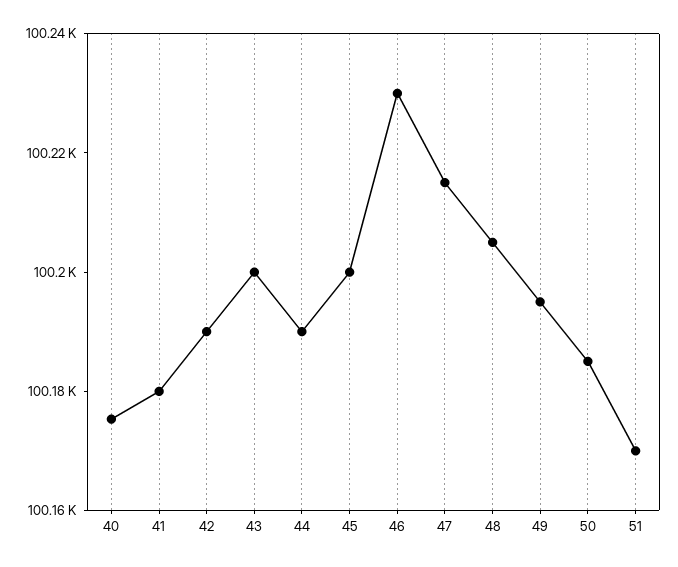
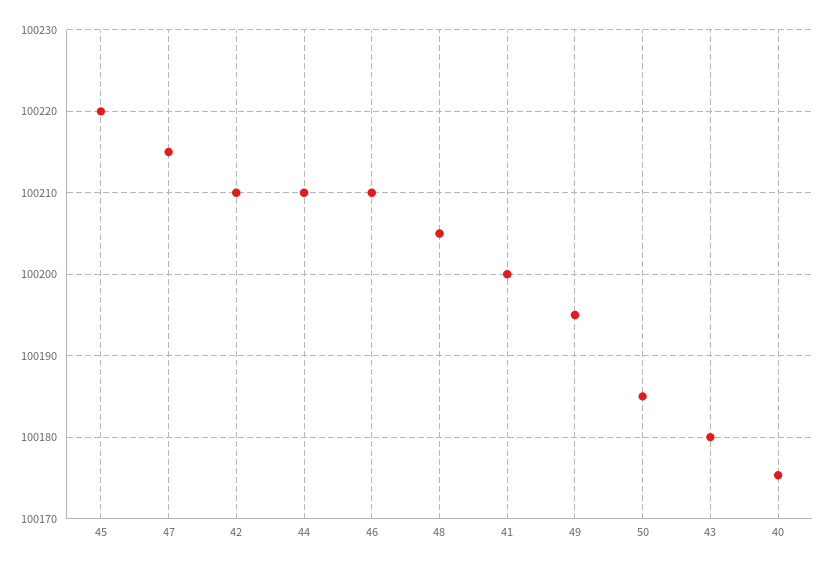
  {
    "40": 100175,
-   "41": 100180,
+   "41": 100200,
-   "42": 100190,
+   "42": 100210,
-   "43": 100200,
+   "43": 100180,
-   "44": 100190,
+   "44": 100210,
-   "45": 100200,
+   "45": 100220,
-   "46": 100230,
+   "46": 100210,
    "47": 100215,
    "48": 100205,
    "49": 100195,
-   "50": 100185,
+   "50": 100185
-   "51": 100170
  }

